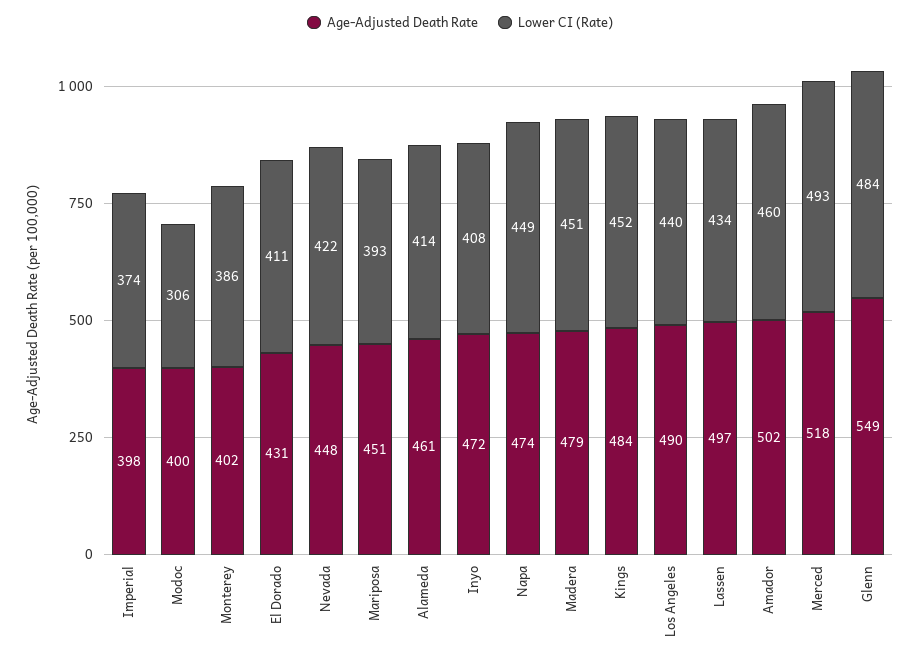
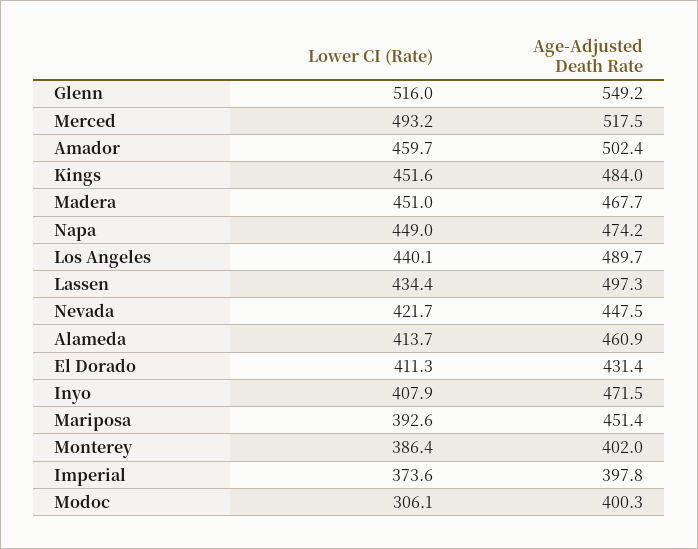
  {
    "Age-Adjusted Death Rate": {
      "Imperial": 397.8,
      "Modoc": 400.3,
      "Monterey": 402,
      "El Dorado": 431.4,
      "Nevada": 447.5,
      "Mariposa": 451.4,
      "Alameda": 460.9,
      "Inyo": 471.5,
      "Napa": 474.2,
-     "Madera": 479,
+     "Madera": 467.7,
      "Kings": 484,
      "Los Angeles": 489.7,
      "Lassen": 497.3,
      "Amador": 502.4,
      "Merced": 517.5,
      "Glenn": 549.2
    },
    "Lower CI (Rate)": {
      "Imperial": 373.6,
      "Modoc": 306.1,
      "Monterey": 386.4,
      "El Dorado": 411.3,
      "Nevada": 421.7,
      "Mariposa": 392.6,
      "Alameda": 413.7,
      "Inyo": 407.9,
      "Napa": 449,
      "Madera": 451,
      "Kings": 451.6,
      "Los Angeles": 440.1,
      "Lassen": 434.4,
      "Amador": 459.7,
      "Merced": 493.2,
-     "Glenn": 484
+     "Glenn": 516
    }
  }

